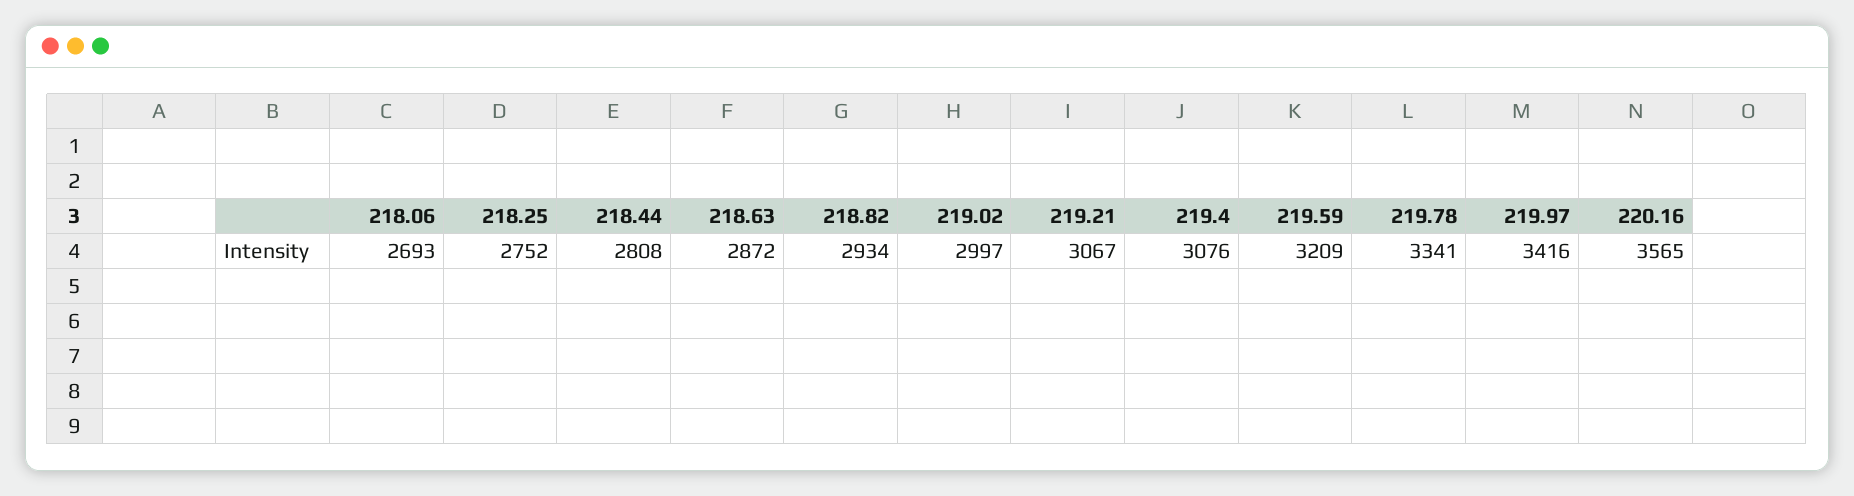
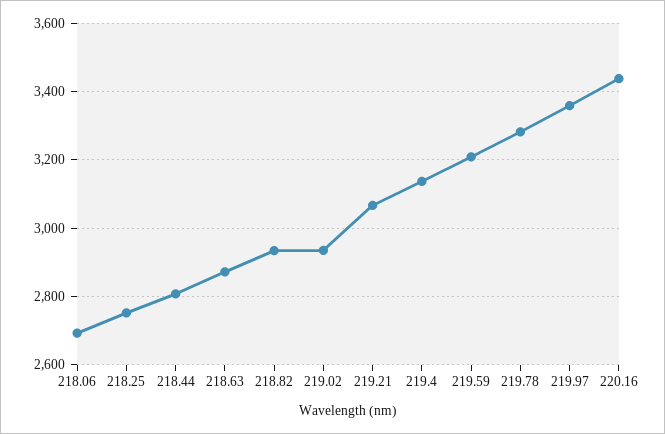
  {
    "218.06": 2693,
    "218.25": 2752,
    "218.44": 2808,
    "218.63": 2872,
    "218.82": 2934,
-   "219.02": 2997,
+   "219.02": 2940,
    "219.21": 3067,
-   "219.4": 3076,
+   "219.4": 3140,
    "219.59": 3209,
-   "219.78": 3341,
+   "219.78": 3280,
-   "219.97": 3416,
+   "219.97": 3360,
-   "220.16": 3565
+   "220.16": 3440
  }

